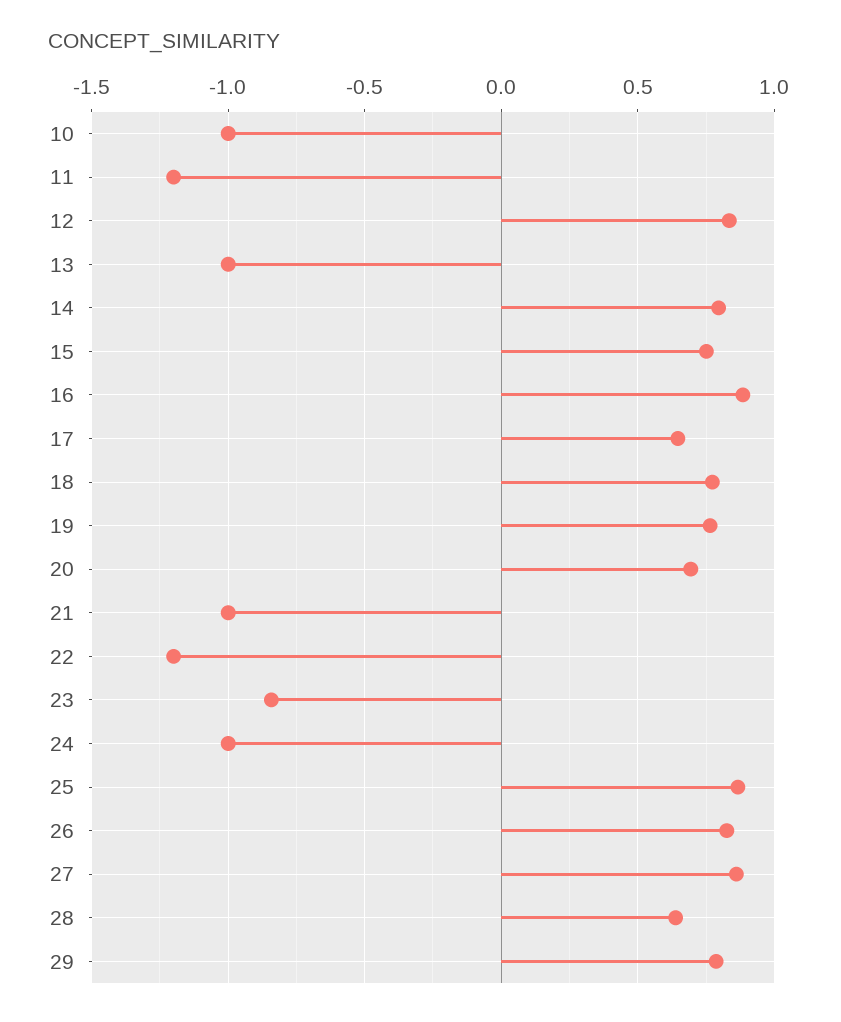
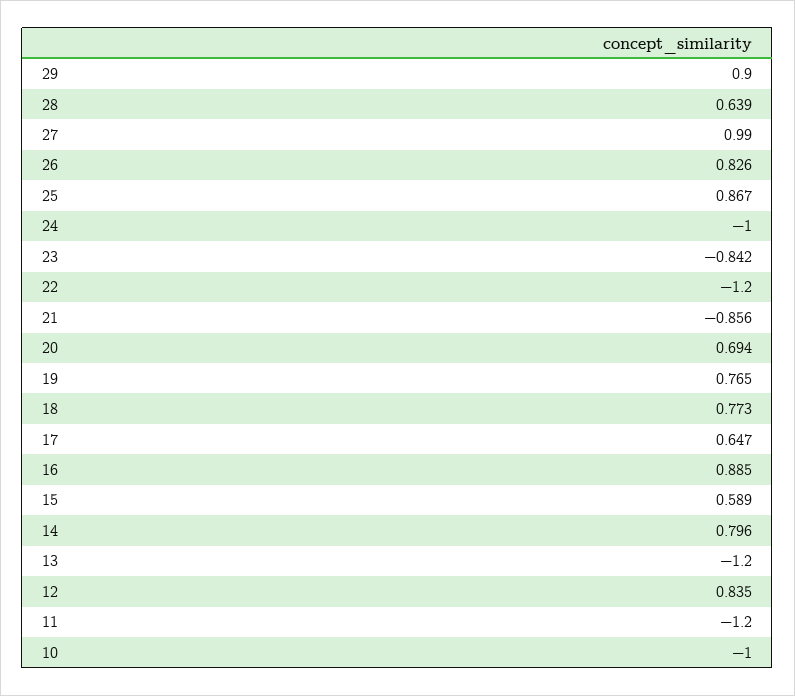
  {
    "10": -1,
    "11": -1.2,
    "12": 0.835,
-   "13": -1,
+   "13": -1.2,
    "14": 0.796,
-   "15": 0.75,
+   "15": 0.589,
    "16": 0.885,
    "17": 0.647,
    "18": 0.773,
    "19": 0.765,
    "20": 0.694,
-   "21": -1,
+   "21": -0.856,
    "22": -1.2,
    "23": -0.842,
    "24": -1,
    "25": 0.867,
    "26": 0.826,
-   "27": 0.85,
+   "27": 0.99,
    "28": 0.639,
-   "29": 0.8
+   "29": 0.9
  }

